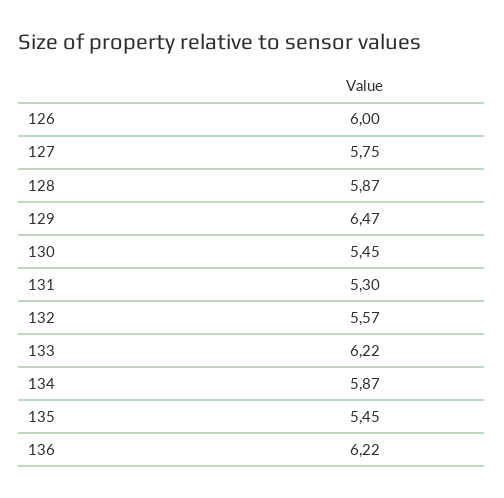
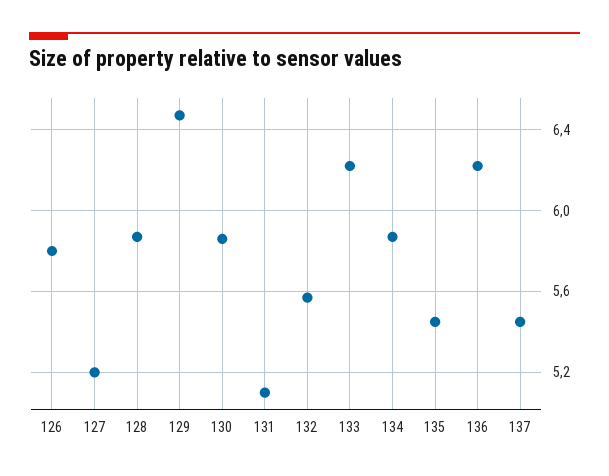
  {
-   "126": 6,
+   "126": 5.8,
-   "127": 5.75,
+   "127": 5.2,
    "128": 5.87,
    "129": 6.47,
-   "130": 5.45,
+   "130": 5.85,
-   "131": 5.3,
+   "131": 5.1,
    "132": 5.57,
    "133": 6.22,
    "134": 5.87,
    "135": 5.45,
-   "136": 6.22
+   "136": 6.22,
+   "137": 5.45
  }

